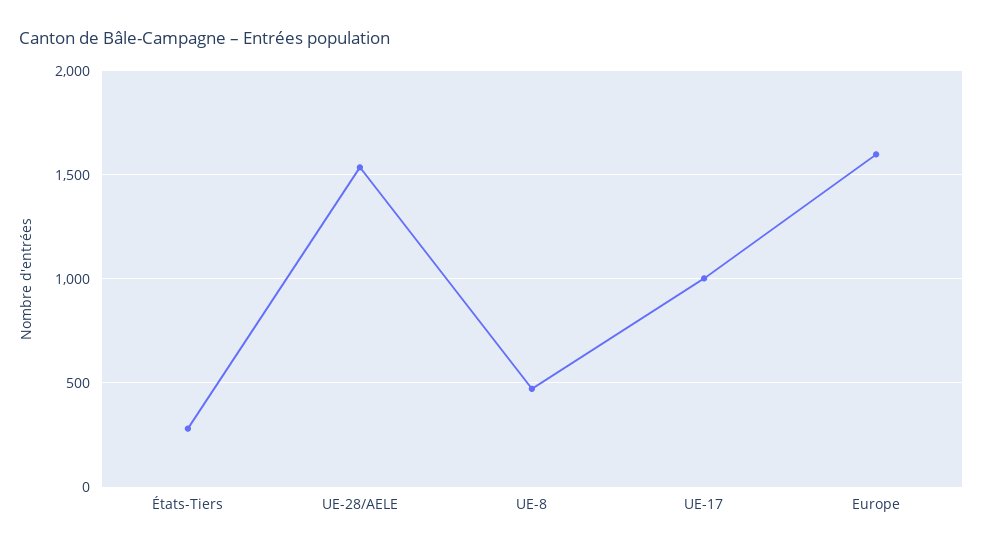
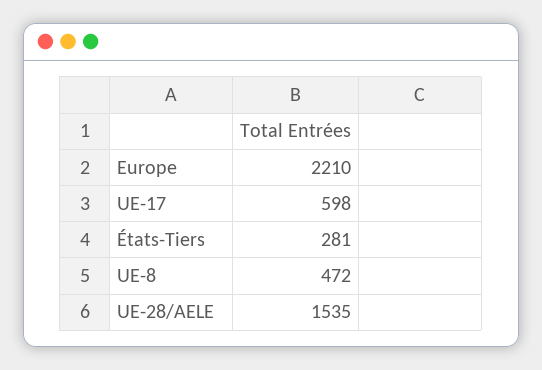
  {
    "États-Tiers": 281,
    "UE-28/AELE": 1535,
    "UE-8": 472,
-   "UE-17": 1000,
+   "UE-17": 598,
-   "Europe": 1600
+   "Europe": 2210
  }

